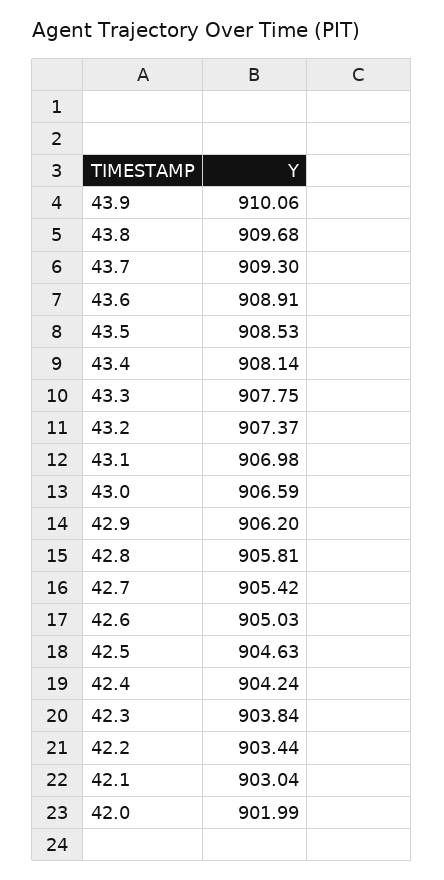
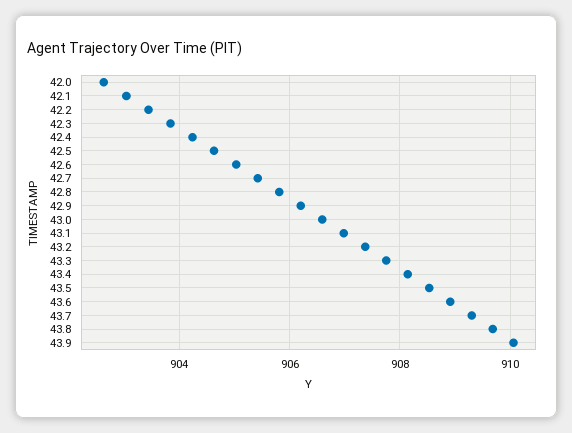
  {
    "43.9": 910.06,
    "43.8": 909.68,
    "43.7": 909.3,
    "43.6": 908.91,
    "43.5": 908.53,
    "43.4": 908.14,
    "43.3": 907.75,
    "43.2": 907.37,
    "43.1": 906.98,
    "43.0": 906.59,
    "42.9": 906.2,
    "42.8": 905.81,
    "42.7": 905.42,
    "42.6": 905.03,
    "42.5": 904.63,
    "42.4": 904.24,
    "42.3": 903.84,
    "42.2": 903.44,
    "42.1": 903.04,
-   "42.0": 901.99
+   "42.0": 902.6
  }

